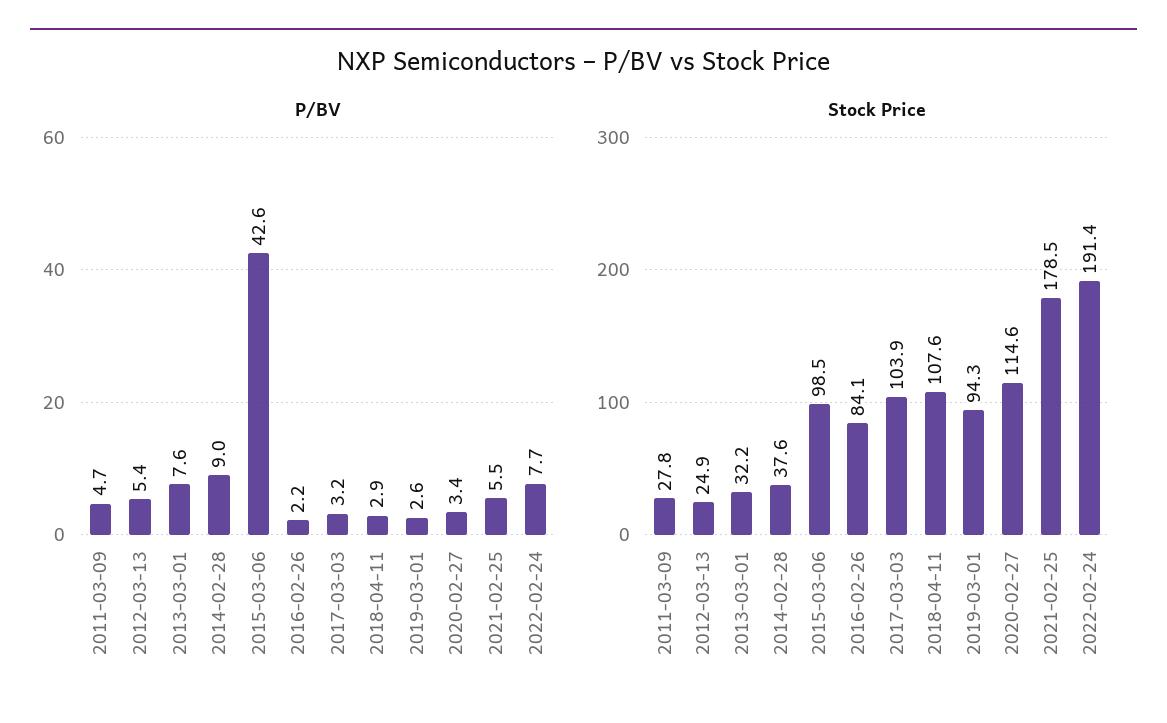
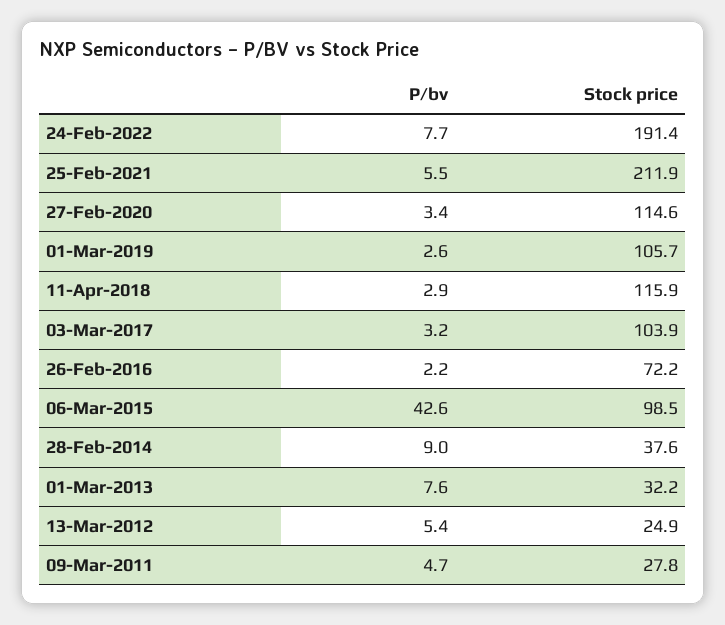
  {
    "P/BV": {
      "2011-03-09": 4.7,
      "2012-03-13": 5.4,
      "2013-03-01": 7.6,
      "2014-02-28": 9,
      "2015-03-06": 42.6,
      "2016-02-26": 2.2,
      "2017-03-03": 3.2,
      "2018-04-11": 2.9,
      "2019-03-01": 2.6,
      "2020-02-27": 3.4,
      "2021-02-25": 5.5,
      "2022-02-24": 7.7
    },
    "Stock Price": {
      "2011-03-09": 27.8,
      "2012-03-13": 24.9,
      "2013-03-01": 32.2,
      "2014-02-28": 37.6,
      "2015-03-06": 98.5,
-     "2016-02-26": 84.1,
+     "2016-02-26": 72.2,
      "2017-03-03": 103.9,
-     "2018-04-11": 107.6,
+     "2018-04-11": 115.9,
-     "2019-03-01": 94.3,
+     "2019-03-01": 105.7,
      "2020-02-27": 114.6,
-     "2021-02-25": 178.5,
+     "2021-02-25": 211.9,
      "2022-02-24": 191.4
    }
  }

